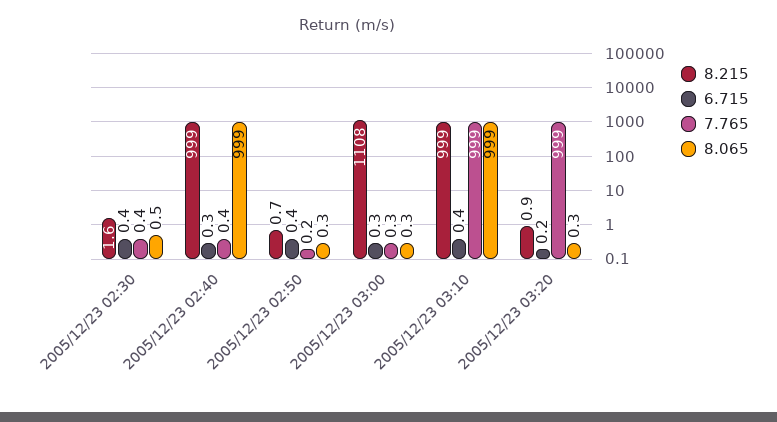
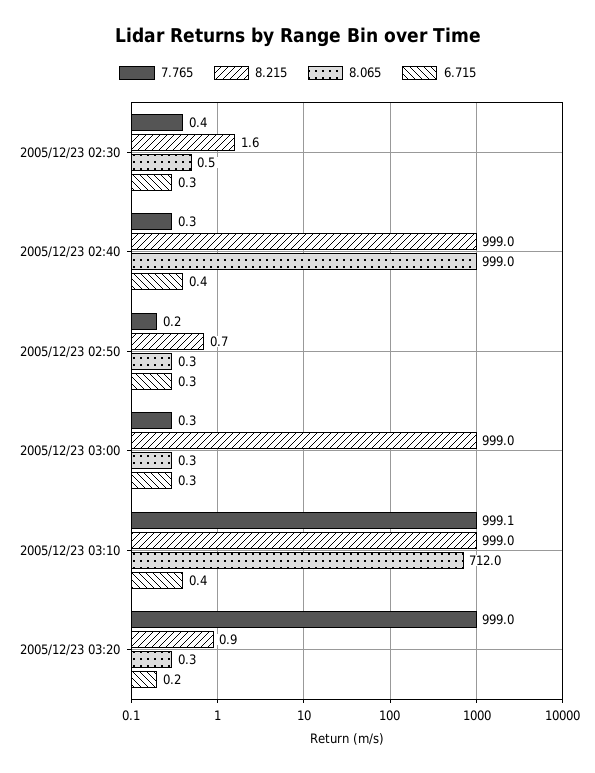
  {
    "8.215": {
      "2005/12/23 02:30": 1.6,
      "2005/12/23 02:40": 999,
      "2005/12/23 02:50": 0.7,
-     "2005/12/23 03:00": 1108,
+     "2005/12/23 03:00": 999,
      "2005/12/23 03:10": 999,
      "2005/12/23 03:20": 0.9
    },
    "6.715": {
-     "2005/12/23 02:30": 0.4,
+     "2005/12/23 02:30": 0.3,
-     "2005/12/23 02:40": 0.3,
+     "2005/12/23 02:40": 0.4,
-     "2005/12/23 02:50": 0.4,
+     "2005/12/23 02:50": 0.3,
      "2005/12/23 03:00": 0.3,
      "2005/12/23 03:10": 0.4,
      "2005/12/23 03:20": 0.2
    },
    "7.765": {
      "2005/12/23 02:30": 0.4,
-     "2005/12/23 02:40": 0.4,
+     "2005/12/23 02:40": 0.3,
      "2005/12/23 02:50": 0.2,
      "2005/12/23 03:00": 0.3,
-     "2005/12/23 03:10": 999,
+     "2005/12/23 03:10": 999.1,
      "2005/12/23 03:20": 999
    },
    "8.065": {
      "2005/12/23 02:30": 0.5,
      "2005/12/23 02:40": 999,
      "2005/12/23 02:50": 0.3,
      "2005/12/23 03:00": 0.3,
-     "2005/12/23 03:10": 999,
+     "2005/12/23 03:10": 712,
      "2005/12/23 03:20": 0.3
    }
  }

